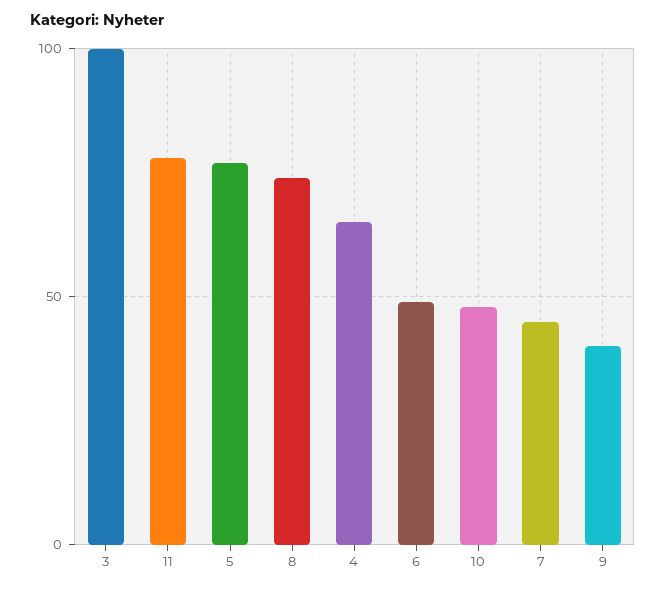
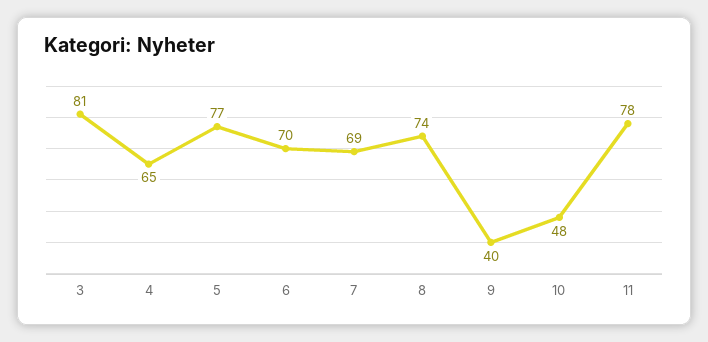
  {
-   "3": 100,
+   "3": 81,
    "11": 78,
    "5": 77,
    "8": 74,
    "4": 65,
-   "6": 50,
+   "6": 70,
    "10": 48,
-   "7": 45,
+   "7": 69,
    "9": 40
  }

